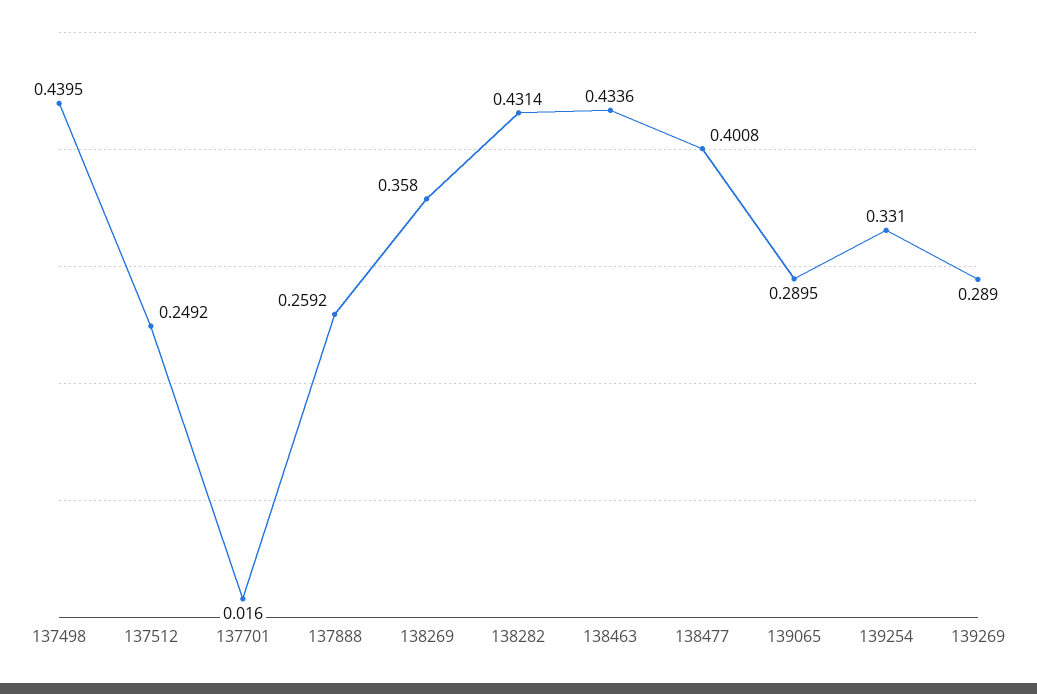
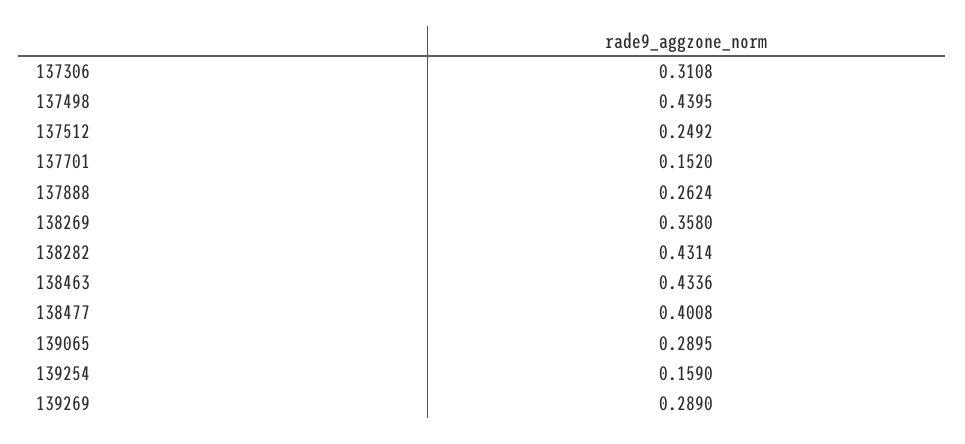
  {
    "137498": 0.4395,
    "137512": 0.2492,
-   "137701": 0.016,
+   "137701": 0.152,
-   "137888": 0.2592,
+   "137888": 0.2624,
    "138269": 0.358,
    "138282": 0.4314,
    "138463": 0.4336,
    "138477": 0.4008,
    "139065": 0.2895,
-   "139254": 0.331,
+   "139254": 0.159,
-   "139269": 0.289
+   "139269": 0.289,
+   "137306": 0.3108
  }

